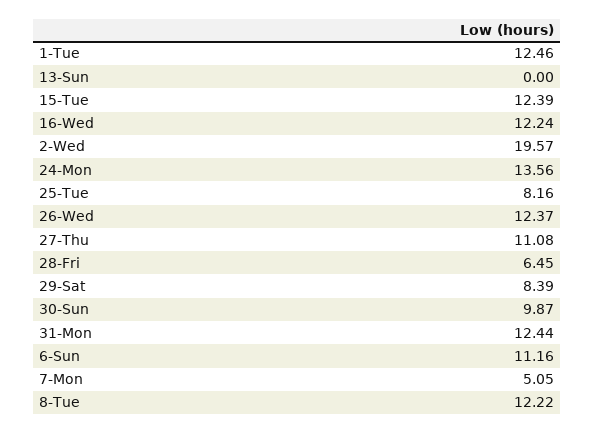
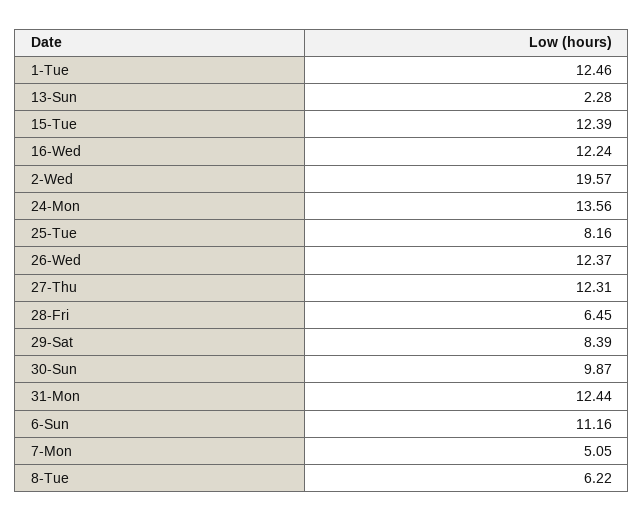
  {
    "1-Tue": 12.46,
-   "13-Sun": 0,
+   "13-Sun": 2.28,
    "15-Tue": 12.39,
    "16-Wed": 12.24,
    "2-Wed": 19.57,
    "24-Mon": 13.56,
    "25-Tue": 8.16,
    "26-Wed": 12.37,
-   "27-Thu": 11.08,
+   "27-Thu": 12.31,
    "28-Fri": 6.45,
    "29-Sat": 8.39,
    "30-Sun": 9.87,
    "31-Mon": 12.44,
    "6-Sun": 11.16,
    "7-Mon": 5.05,
-   "8-Tue": 12.22
+   "8-Tue": 6.22
  }

